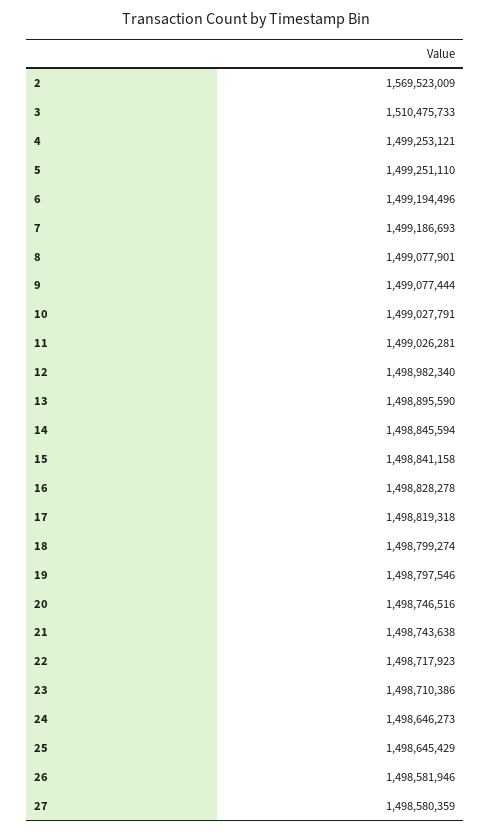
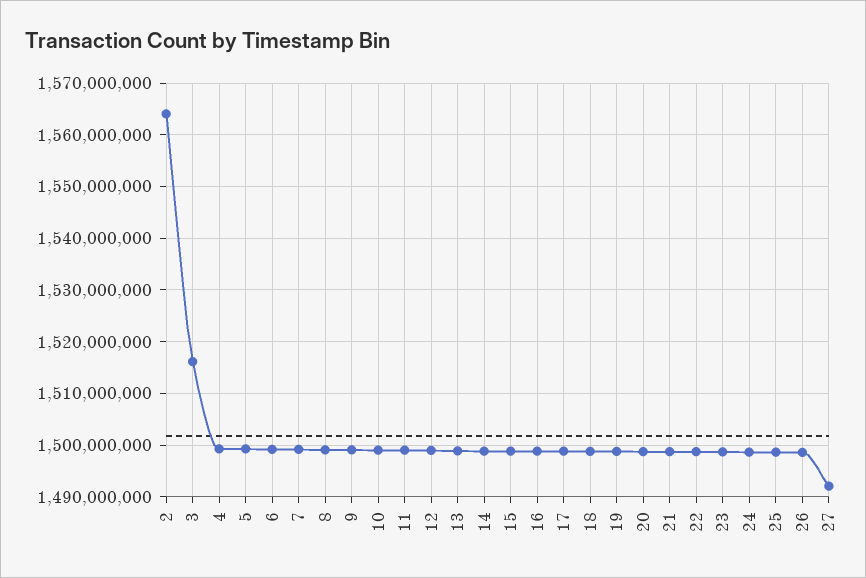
  {
-   "2": 1569523009,
+   "2": 1564000000,
-   "3": 1510475733,
+   "3": 1516000000,
    "4": 1499253121,
    "5": 1499251110,
    "6": 1499194496,
    "7": 1499186693,
    "8": 1499077901,
    "9": 1499077444,
    "10": 1499027791,
    "11": 1499026281,
    "12": 1498982340,
    "13": 1498895590,
    "14": 1498845594,
    "15": 1498841158,
    "16": 1498828278,
    "17": 1498819318,
    "18": 1498799274,
    "19": 1498797546,
    "20": 1498746516,
    "21": 1498743638,
    "22": 1498717923,
    "23": 1498710386,
    "24": 1498646273,
    "25": 1498645429,
    "26": 1498581946,
-   "27": 1498580359
+   "27": 1492000000
  }

